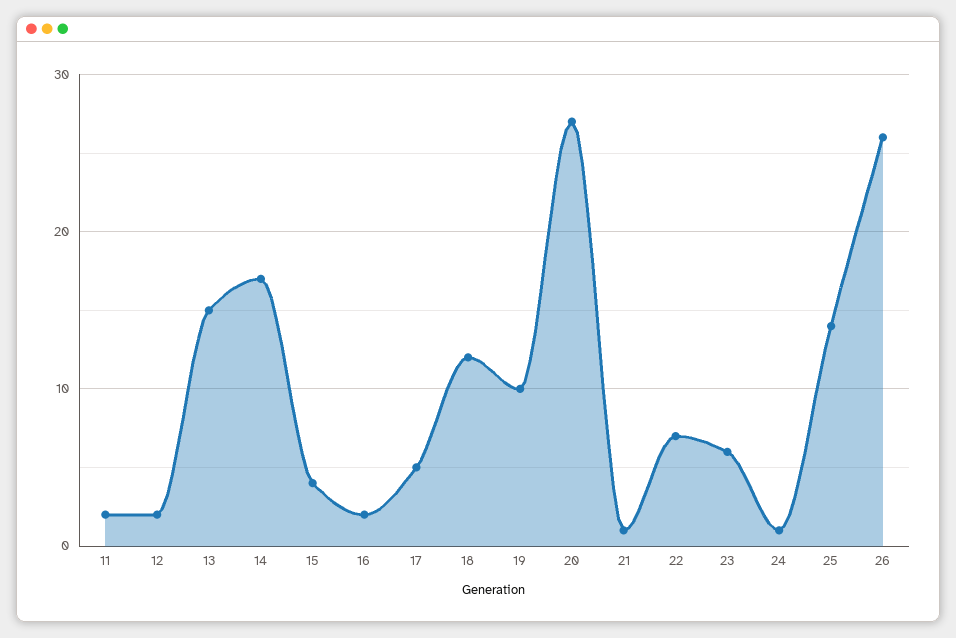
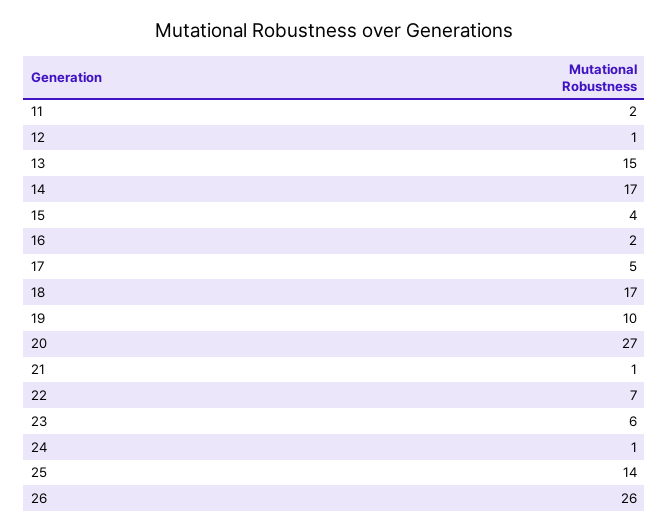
  {
    "11": 2,
-   "12": 2,
+   "12": 1,
    "13": 15,
    "14": 17,
    "15": 4,
    "16": 2,
    "17": 5,
-   "18": 12,
+   "18": 17,
    "19": 10,
    "20": 27,
    "21": 1,
    "22": 7,
    "23": 6,
    "24": 1,
    "25": 14,
    "26": 26
  }

